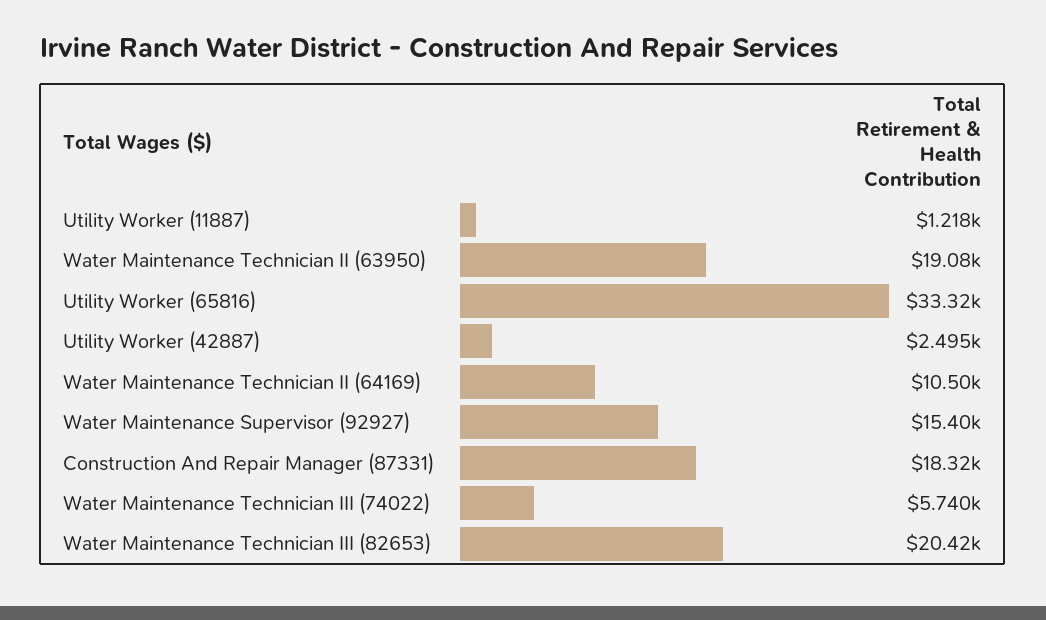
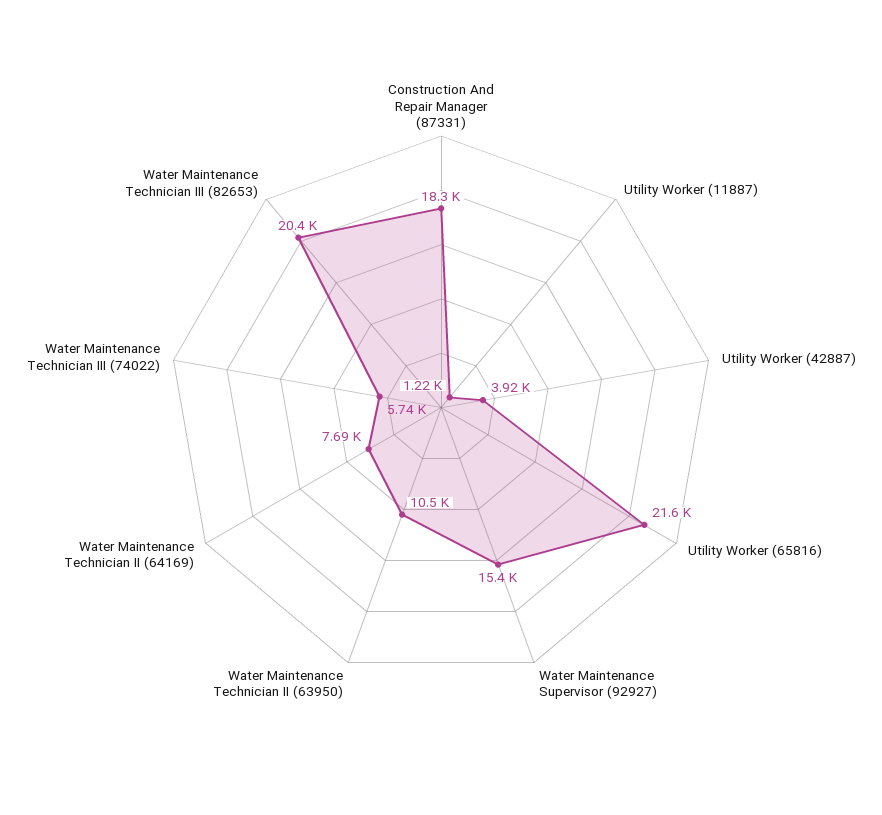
  {
    "Utility Worker (11887)": 1218,
-   "Water Maintenance Technician II (63950)": 19080,
+   "Water Maintenance Technician II (63950)": 10500,
-   "Utility Worker (65816)": 33320,
+   "Utility Worker (65816)": 21600,
-   "Utility Worker (42887)": 2495,
+   "Utility Worker (42887)": 3920,
-   "Water Maintenance Technician II (64169)": 10500,
+   "Water Maintenance Technician II (64169)": 7690,
    "Water Maintenance Supervisor (92927)": 15400,
    "Construction And Repair Manager (87331)": 18320,
    "Water Maintenance Technician III (74022)": 5740,
    "Water Maintenance Technician III (82653)": 20420
  }

